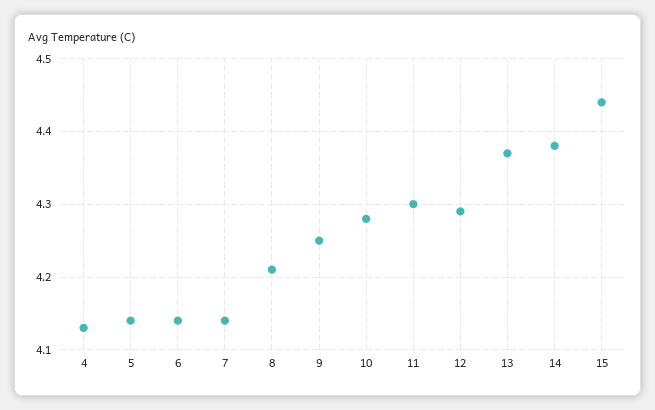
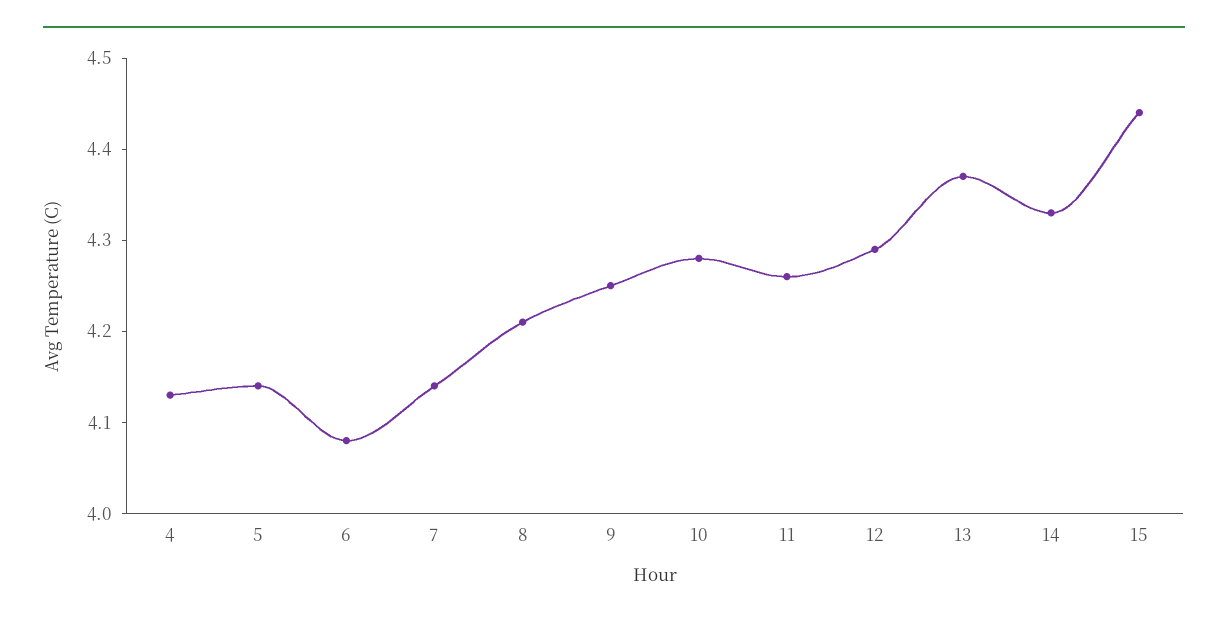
  {
    "4": 4.13,
    "5": 4.14,
-   "6": 4.14,
+   "6": 4.08,
    "7": 4.14,
    "8": 4.21,
    "9": 4.25,
    "10": 4.28,
-   "11": 4.3,
+   "11": 4.26,
    "12": 4.29,
    "13": 4.37,
-   "14": 4.38,
+   "14": 4.33,
    "15": 4.44
  }

